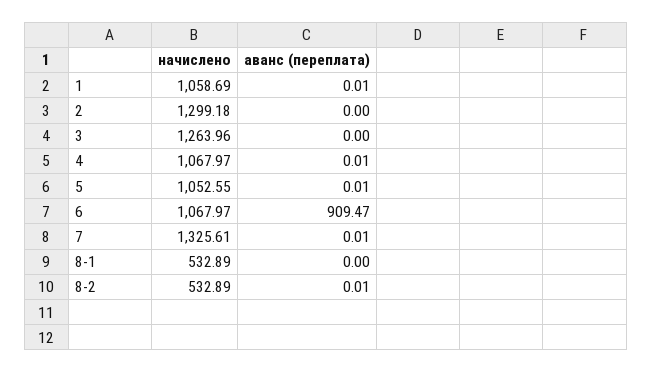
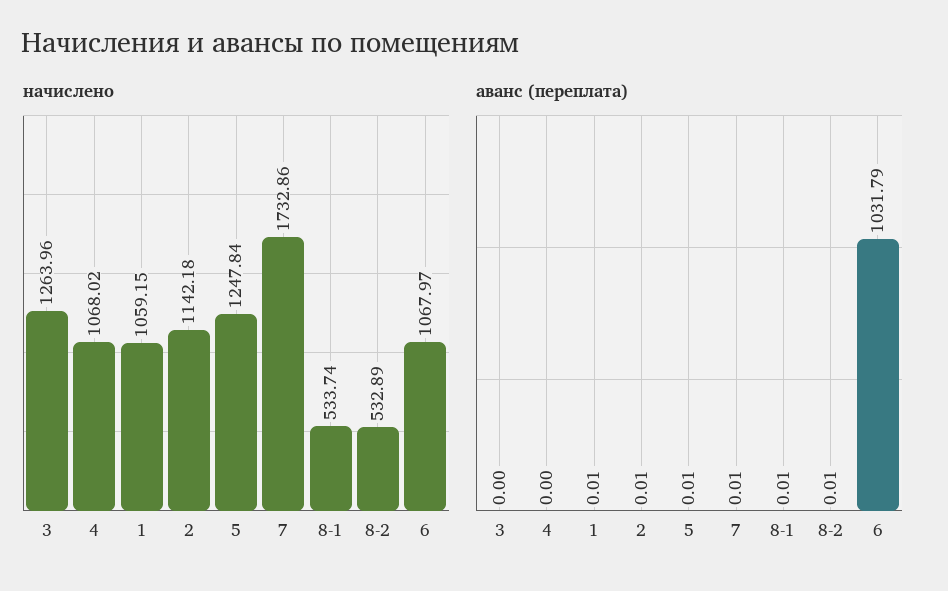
  {
    "начислено": {
-     "1": 1058.69,
+     "1": 1059.15,
-     "2": 1299.18,
+     "2": 1142.18,
      "3": 1263.96,
-     "4": 1067.97,
+     "4": 1068.02,
-     "5": 1052.55,
+     "5": 1247.84,
      "6": 1067.97,
-     "7": 1325.61,
+     "7": 1732.86,
-     "8-1": 532.89,
+     "8-1": 533.74,
      "8-2": 532.89
    },
    "аванс (переплата)": {
      "1": 0.01,
-     "2": 0,
+     "2": 0.01,
      "3": 0,
-     "4": 0.01,
+     "4": 0,
      "5": 0.01,
-     "6": 909.47,
+     "6": 1031.79,
      "7": 0.01,
-     "8-1": 0,
+     "8-1": 0.01,
      "8-2": 0.01
    }
  }

